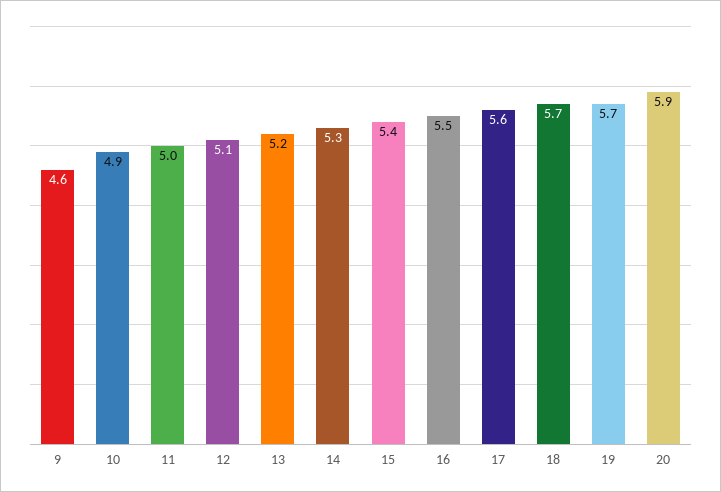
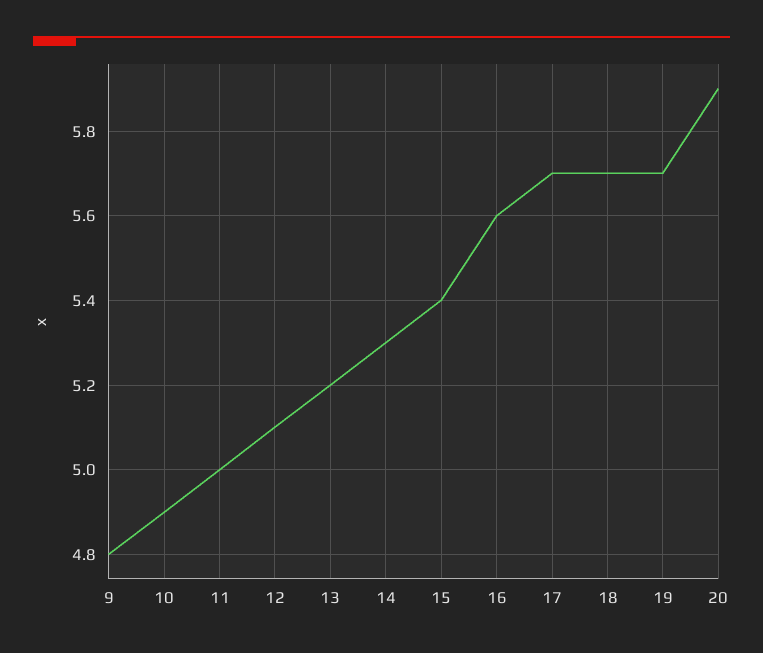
  {
-   "9": 4.6,
+   "9": 4.8,
    "10": 4.9,
    "11": 5,
    "12": 5.1,
    "13": 5.2,
    "14": 5.3,
    "15": 5.4,
-   "16": 5.5,
+   "16": 5.6,
-   "17": 5.6,
+   "17": 5.7,
    "18": 5.7,
    "19": 5.7,
    "20": 5.9
  }

